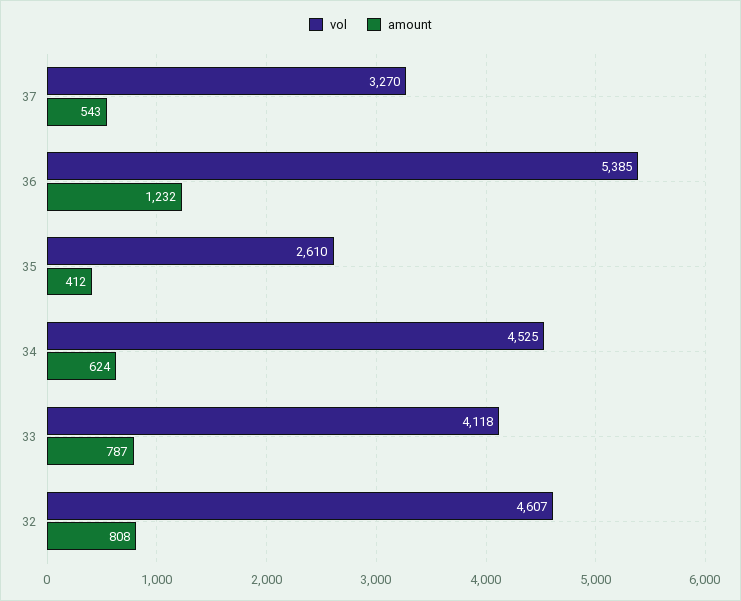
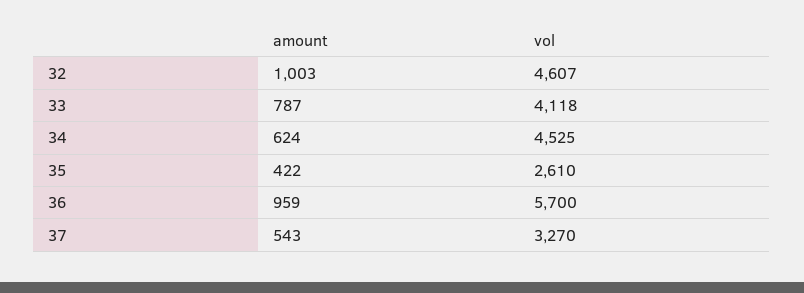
  {
    "vol": {
      "37": 3270,
-     "36": 5385,
+     "36": 5700,
      "35": 2610,
      "34": 4525,
      "33": 4118,
      "32": 4607
    },
    "amount": {
      "37": 543,
-     "36": 1232,
+     "36": 959,
-     "35": 412,
+     "35": 422,
      "34": 624,
      "33": 787,
-     "32": 808
+     "32": 1003
    }
  }

